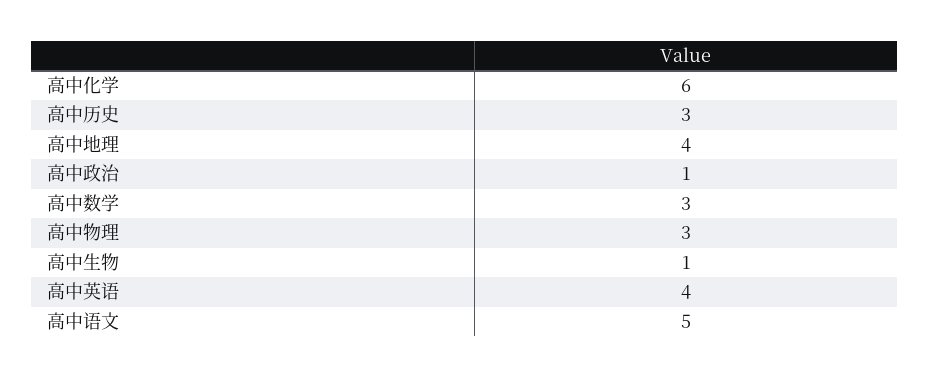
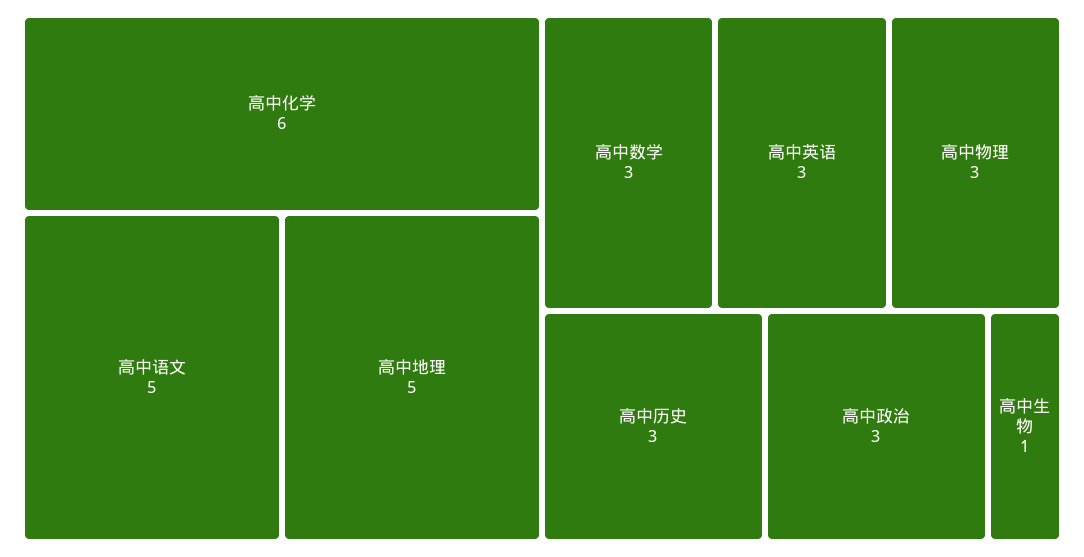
  {
    "高中化学": 6,
    "高中历史": 3,
-   "高中地理": 4,
+   "高中地理": 5,
-   "高中政治": 1,
+   "高中政治": 3,
    "高中数学": 3,
    "高中物理": 3,
    "高中生物": 1,
-   "高中英语": 4,
+   "高中英语": 3,
    "高中语文": 5
  }

